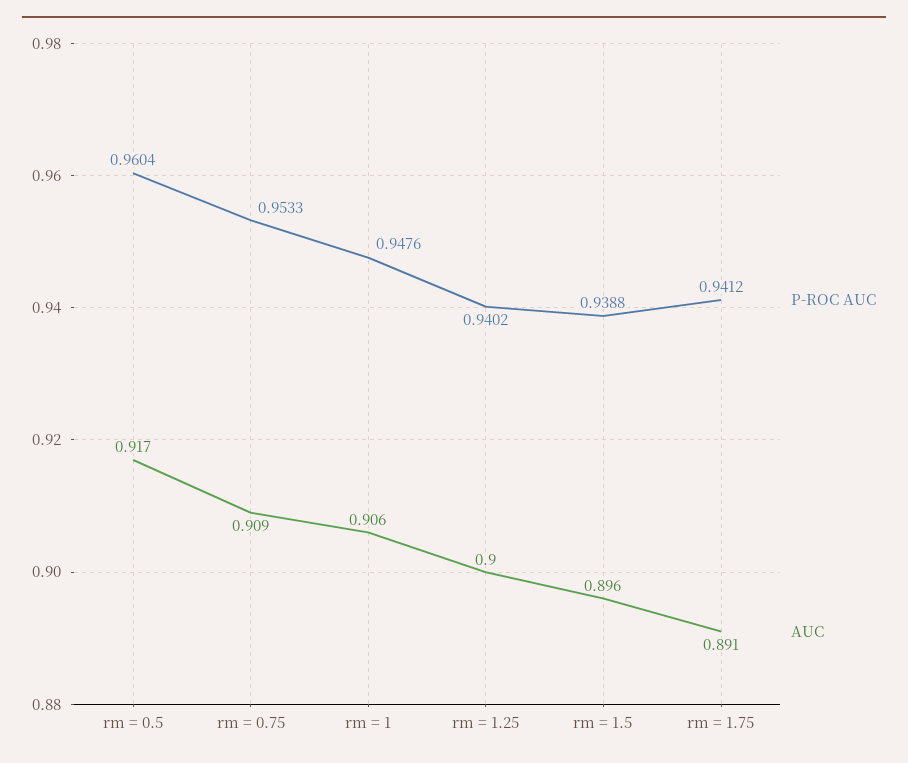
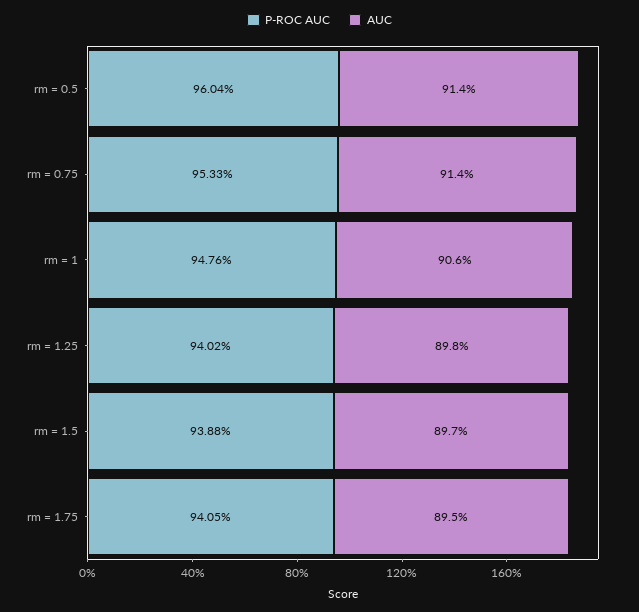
  {
    "P-ROC AUC": {
      "rm = 0.5": 0.9604,
      "rm = 0.75": 0.9533,
      "rm = 1": 0.9476,
      "rm = 1.25": 0.9402,
      "rm = 1.5": 0.9388,
-     "rm = 1.75": 0.9412
+     "rm = 1.75": 0.9405
    },
    "AUC": {
-     "rm = 0.5": 0.917,
+     "rm = 0.5": 0.914,
-     "rm = 0.75": 0.909,
+     "rm = 0.75": 0.914,
      "rm = 1": 0.906,
-     "rm = 1.25": 0.9,
+     "rm = 1.25": 0.898,
-     "rm = 1.5": 0.896,
+     "rm = 1.5": 0.897,
-     "rm = 1.75": 0.891
+     "rm = 1.75": 0.895
    }
  }

